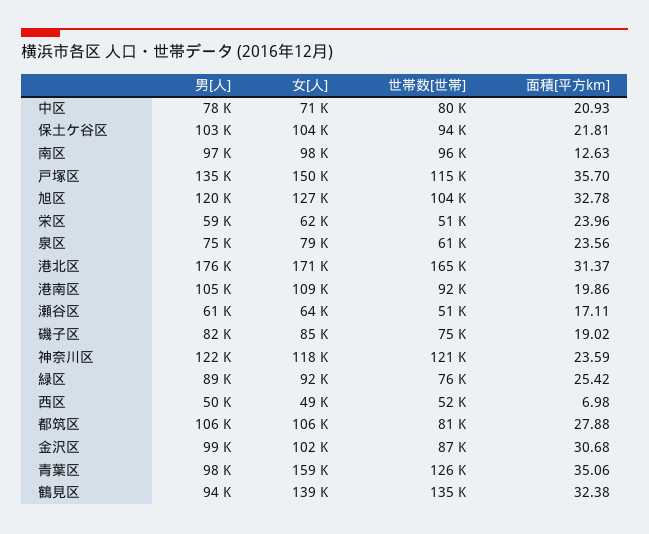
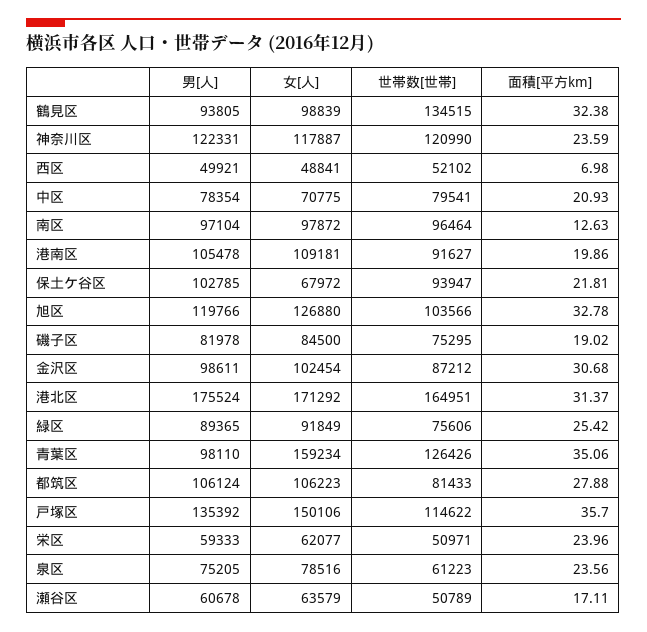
  {
    "男[人]": {
      "中区": 78354,
      "保土ケ谷区": 102785,
      "南区": 97104,
      "戸塚区": 135392,
      "旭区": 119766,
      "栄区": 59333,
      "泉区": 75205,
      "港北区": 175524,
      "港南区": 105478,
      "瀬谷区": 60678,
      "磯子区": 81978,
      "神奈川区": 122331,
      "緑区": 89365,
      "西区": 49921,
      "都筑区": 106124,
      "金沢区": 98611,
      "青葉区": 98110,
      "鶴見区": 93805
    },
    "女[人]": {
      "中区": 70775,
-     "保土ケ谷区": 104000,
+     "保土ケ谷区": 67972,
      "南区": 97872,
      "戸塚区": 150106,
      "旭区": 126880,
      "栄区": 62077,
      "泉区": 78516,
      "港北区": 171292,
      "港南区": 109181,
      "瀬谷区": 63579,
      "磯子区": 84500,
      "神奈川区": 117887,
      "緑区": 91849,
      "西区": 48841,
      "都筑区": 106223,
      "金沢区": 102454,
      "青葉区": 159234,
-     "鶴見区": 139000
+     "鶴見区": 98839
    },
    "世帯数[世帯]": {
      "中区": 79541,
      "保土ケ谷区": 93947,
      "南区": 96464,
      "戸塚区": 114622,
      "旭区": 103566,
      "栄区": 50971,
      "泉区": 61223,
      "港北区": 164951,
      "港南区": 91627,
      "瀬谷区": 50789,
      "磯子区": 75295,
      "神奈川区": 120990,
      "緑区": 75606,
      "西区": 52102,
      "都筑区": 81433,
      "金沢区": 87212,
      "青葉区": 126426,
      "鶴見区": 134515
    },
    "面積[平方km]": {
      "中区": 20.93,
      "保土ケ谷区": 21.81,
      "南区": 12.63,
      "戸塚区": 35.7,
      "旭区": 32.78,
      "栄区": 23.96,
      "泉区": 23.56,
      "港北区": 31.37,
      "港南区": 19.86,
      "瀬谷区": 17.11,
      "磯子区": 19.02,
      "神奈川区": 23.59,
      "緑区": 25.42,
      "西区": 6.98,
      "都筑区": 27.88,
      "金沢区": 30.68,
      "青葉区": 35.06,
      "鶴見区": 32.38
    }
  }

